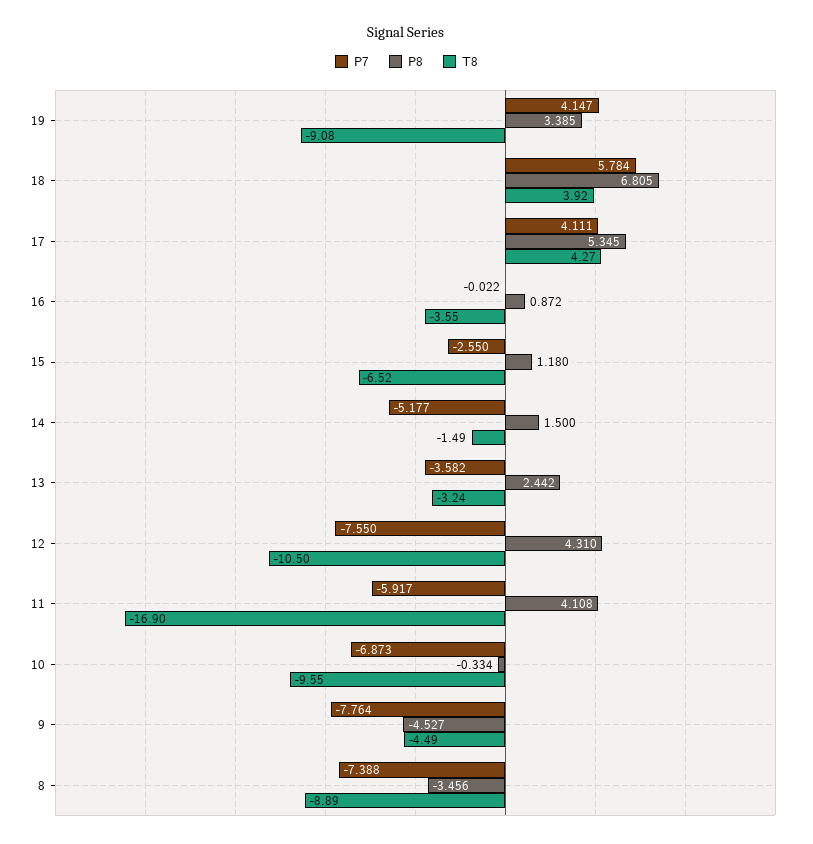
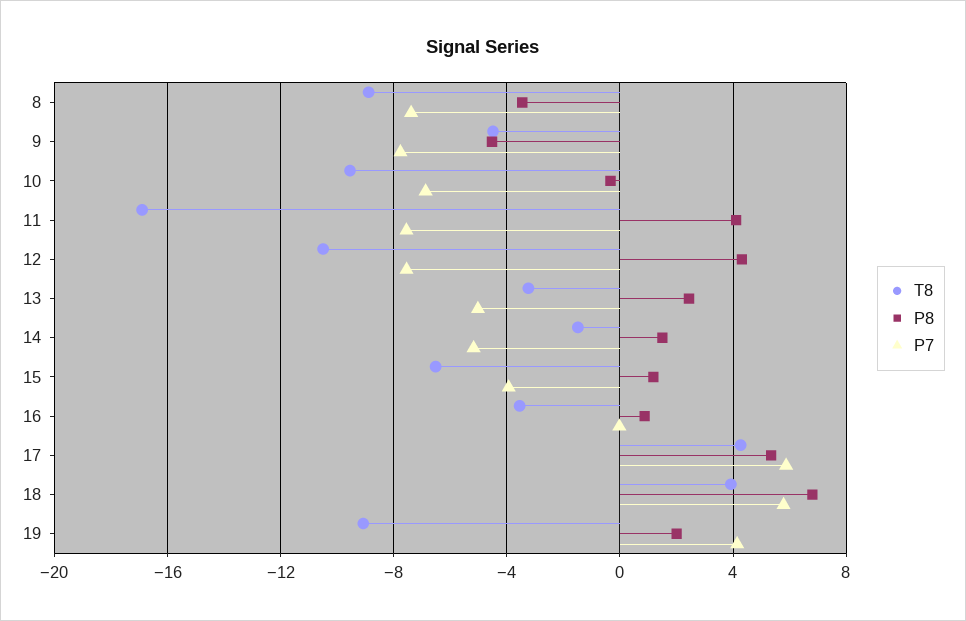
  {
    "P7": {
      "19": 4.147,
      "18": 5.784,
-     "17": 4.111,
+     "17": 6,
      "16": -0.022,
-     "15": -2.55,
+     "15": -4,
      "14": -5.177,
-     "13": -3.582,
+     "13": -5,
      "12": -7.55,
-     "11": -5.917,
+     "11": -7.5,
      "10": -6.873,
      "9": -7.764,
      "8": -7.388
    },
    "P8": {
-     "19": 3.385,
+     "19": 2,
      "18": 6.805,
      "17": 5.345,
      "16": 0.872,
      "15": 1.18,
      "14": 1.5,
      "13": 2.442,
      "12": 4.31,
      "11": 4.108,
      "10": -0.334,
      "9": -4.527,
      "8": -3.456
    },
    "T8": {
      "19": -9.08,
      "18": 3.92,
      "17": 4.27,
      "16": -3.55,
      "15": -6.52,
      "14": -1.49,
      "13": -3.24,
      "12": -10.5,
      "11": -16.9,
      "10": -9.55,
      "9": -4.49,
      "8": -8.89
    }
  }

